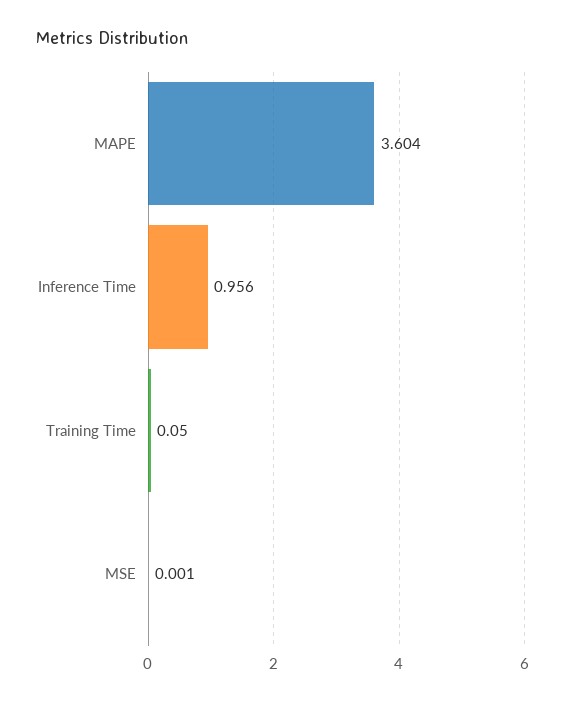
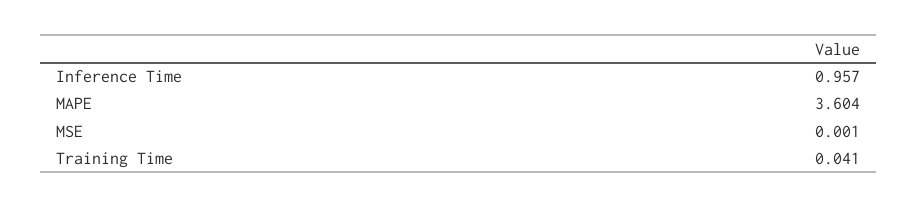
  {
    "MAPE": 3.604,
-   "Inference Time": 0.956,
+   "Inference Time": 0.957,
-   "Training Time": 0.05,
+   "Training Time": 0.041,
    "MSE": 0.001
  }

